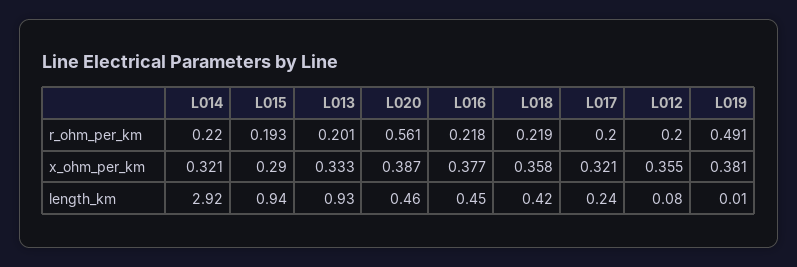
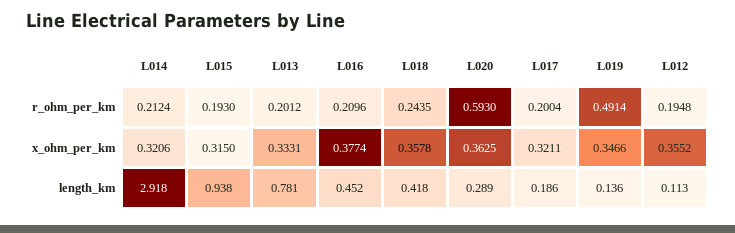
  {
    "L014": {
-     "r_ohm_per_km": 0.22,
+     "r_ohm_per_km": 0.2124,
      "x_ohm_per_km": 0.3206,
      "length_km": 2.918
    },
    "L015": {
      "r_ohm_per_km": 0.193,
-     "x_ohm_per_km": 0.29,
+     "x_ohm_per_km": 0.315,
      "length_km": 0.938
    },
    "L013": {
      "r_ohm_per_km": 0.2012,
      "x_ohm_per_km": 0.3331,
-     "length_km": 0.93
+     "length_km": 0.781
    },
    "L020": {
-     "r_ohm_per_km": 0.561,
+     "r_ohm_per_km": 0.593,
-     "x_ohm_per_km": 0.387,
+     "x_ohm_per_km": 0.3625,
-     "length_km": 0.46
+     "length_km": 0.289
    },
    "L016": {
-     "r_ohm_per_km": 0.218,
+     "r_ohm_per_km": 0.2096,
      "x_ohm_per_km": 0.3774,
      "length_km": 0.452
    },
    "L018": {
-     "r_ohm_per_km": 0.219,
+     "r_ohm_per_km": 0.2435,
      "x_ohm_per_km": 0.3578,
      "length_km": 0.418
    },
    "L017": {
      "r_ohm_per_km": 0.2004,
      "x_ohm_per_km": 0.3211,
-     "length_km": 0.24
+     "length_km": 0.186
    },
    "L012": {
-     "r_ohm_per_km": 0.2,
+     "r_ohm_per_km": 0.1948,
      "x_ohm_per_km": 0.3552,
-     "length_km": 0.08
+     "length_km": 0.113
    },
    "L019": {
      "r_ohm_per_km": 0.4914,
-     "x_ohm_per_km": 0.381,
+     "x_ohm_per_km": 0.3466,
-     "length_km": 0.01
+     "length_km": 0.136
    }
  }

